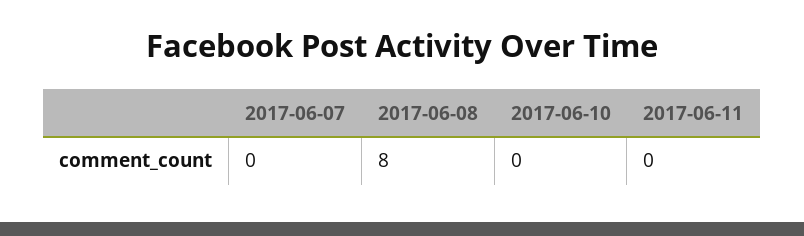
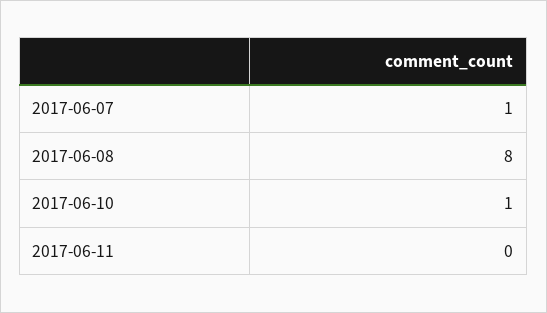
  {
-   "2017-06-07": 0,
+   "2017-06-07": 1,
    "2017-06-08": 8,
-   "2017-06-10": 0,
+   "2017-06-10": 1,
    "2017-06-11": 0
  }

